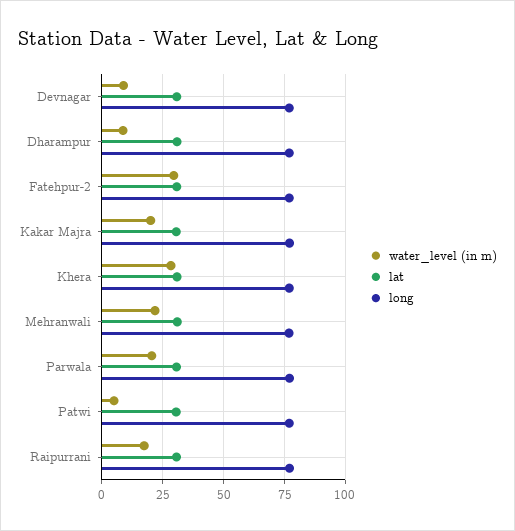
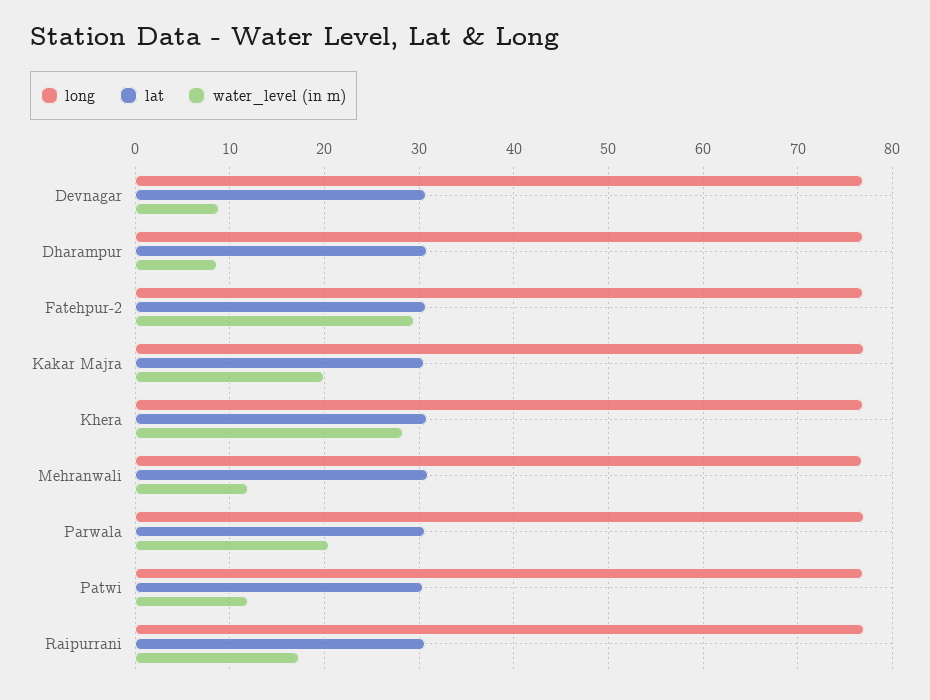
  {
    "water_level (in m)": {
      "Devnagar": 9,
      "Dharampur": 9,
      "Fatehpur-2": 29,
      "Kakar Majra": 20,
      "Khera": 28,
-     "Mehranwali": 22.5,
+     "Mehranwali": 12,
      "Parwala": 20,
-     "Patwi": 5,
+     "Patwi": 12,
      "Raipurrani": 17
    },
    "lat": {
      "Devnagar": 31,
      "Dharampur": 31,
      "Fatehpur-2": 31,
      "Kakar Majra": 30,
      "Khera": 31,
      "Mehranwali": 31,
      "Parwala": 31,
      "Patwi": 30,
      "Raipurrani": 31
    },
    "long": {
      "Devnagar": 77,
      "Dharampur": 77,
      "Fatehpur-2": 77,
      "Kakar Majra": 77,
      "Khera": 77,
      "Mehranwali": 77,
      "Parwala": 77,
      "Patwi": 77,
      "Raipurrani": 77
    }
  }

